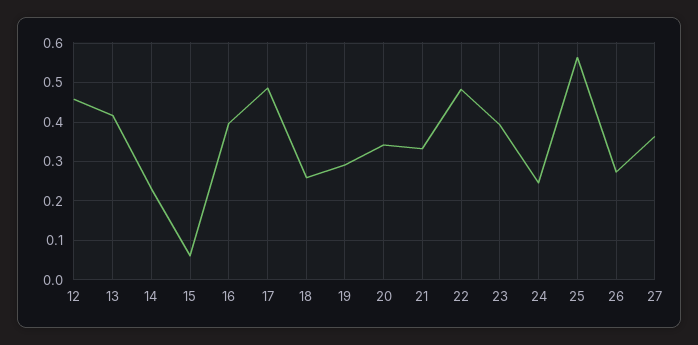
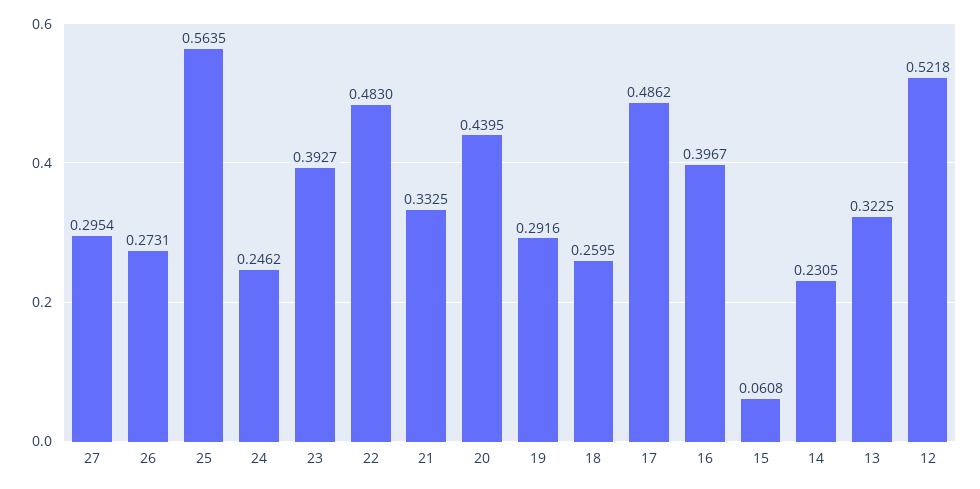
  {
-   "12": 0.46,
+   "12": 0.5218,
-   "13": 0.42,
+   "13": 0.3225,
    "14": 0.2305,
    "15": 0.0608,
    "16": 0.3967,
    "17": 0.4862,
    "18": 0.2595,
    "19": 0.2916,
-   "20": 0.34,
+   "20": 0.4395,
    "21": 0.3325,
    "22": 0.483,
    "23": 0.3927,
    "24": 0.2462,
    "25": 0.5635,
    "26": 0.2731,
-   "27": 0.36
+   "27": 0.2954
  }

